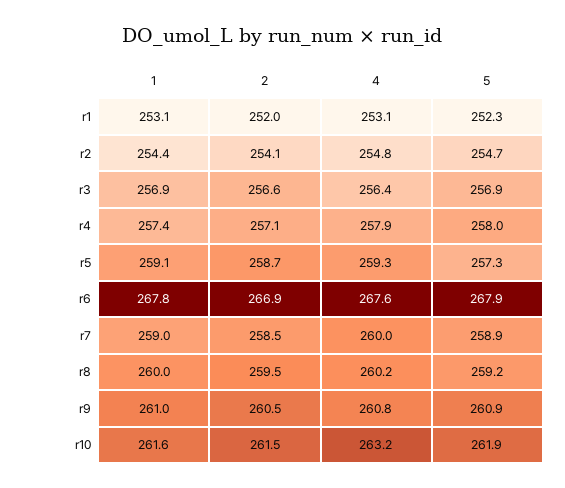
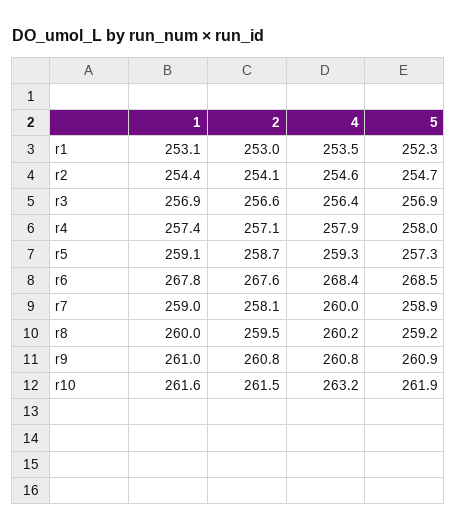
  {
    "1": {
      "r1": 253.1,
      "r2": 254.4,
      "r3": 256.9,
      "r4": 257.4,
      "r5": 259.1,
      "r6": 267.8,
      "r7": 259,
      "r8": 260,
      "r9": 261,
      "r10": 261.6
    },
    "2": {
-     "r1": 252,
+     "r1": 253,
      "r2": 254.1,
      "r3": 256.6,
      "r4": 257.1,
      "r5": 258.7,
-     "r6": 266.9,
+     "r6": 267.6,
-     "r7": 258.5,
+     "r7": 258.1,
      "r8": 259.5,
-     "r9": 260.5,
+     "r9": 260.8,
      "r10": 261.5
    },
    "4": {
-     "r1": 253.1,
+     "r1": 253.5,
-     "r2": 254.8,
+     "r2": 254.6,
      "r3": 256.4,
      "r4": 257.9,
      "r5": 259.3,
-     "r6": 267.6,
+     "r6": 268.4,
      "r7": 260,
      "r8": 260.2,
      "r9": 260.8,
      "r10": 263.2
    },
    "5": {
      "r1": 252.3,
      "r2": 254.7,
      "r3": 256.9,
      "r4": 258,
      "r5": 257.3,
-     "r6": 267.9,
+     "r6": 268.5,
      "r7": 258.9,
      "r8": 259.2,
      "r9": 260.9,
      "r10": 261.9
    }
  }

